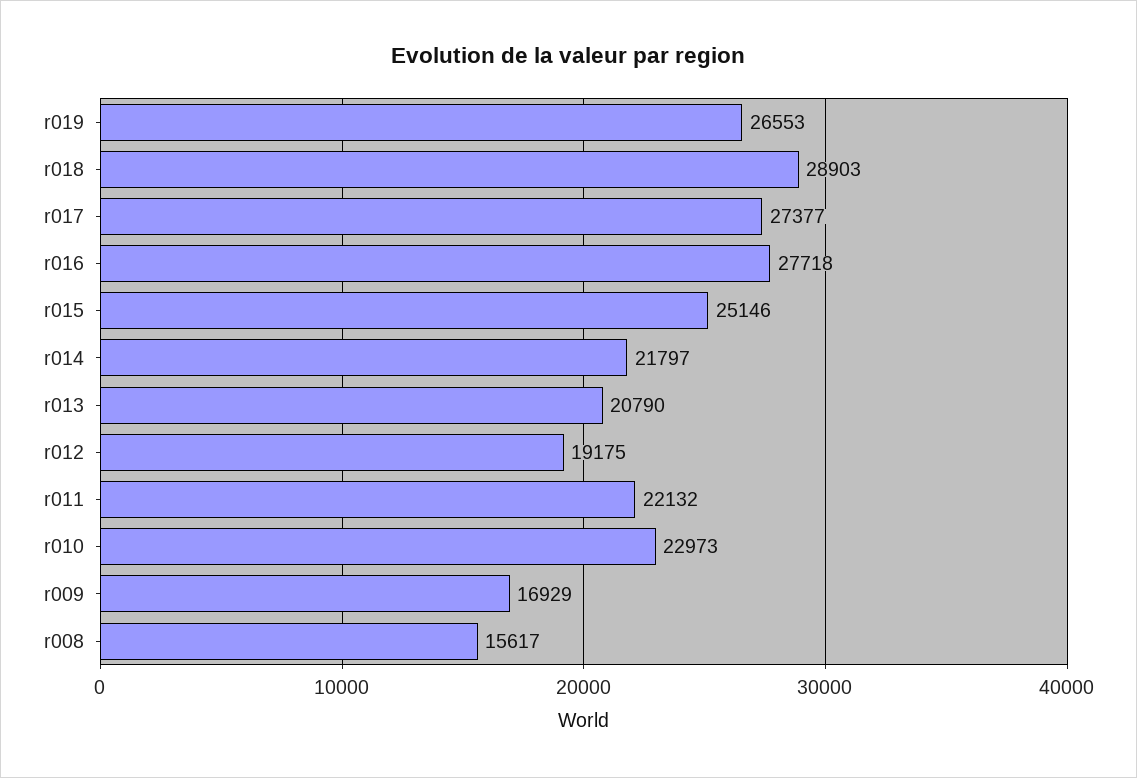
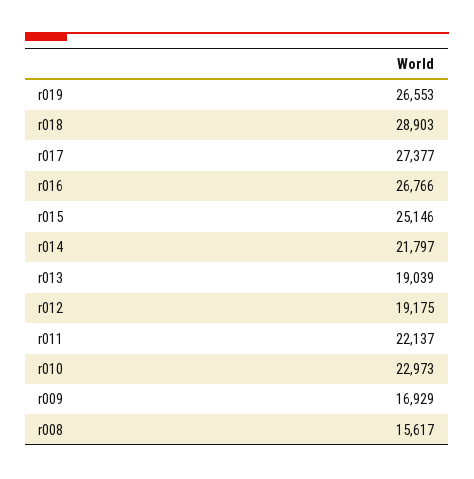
  {
    "r019": 26553,
    "r018": 28903,
    "r017": 27377,
-   "r016": 27718,
+   "r016": 26766,
    "r015": 25146,
    "r014": 21797,
-   "r013": 20790,
+   "r013": 19039,
    "r012": 19175,
-   "r011": 22132,
+   "r011": 22137,
    "r010": 22973,
    "r009": 16929,
    "r008": 15617
  }

